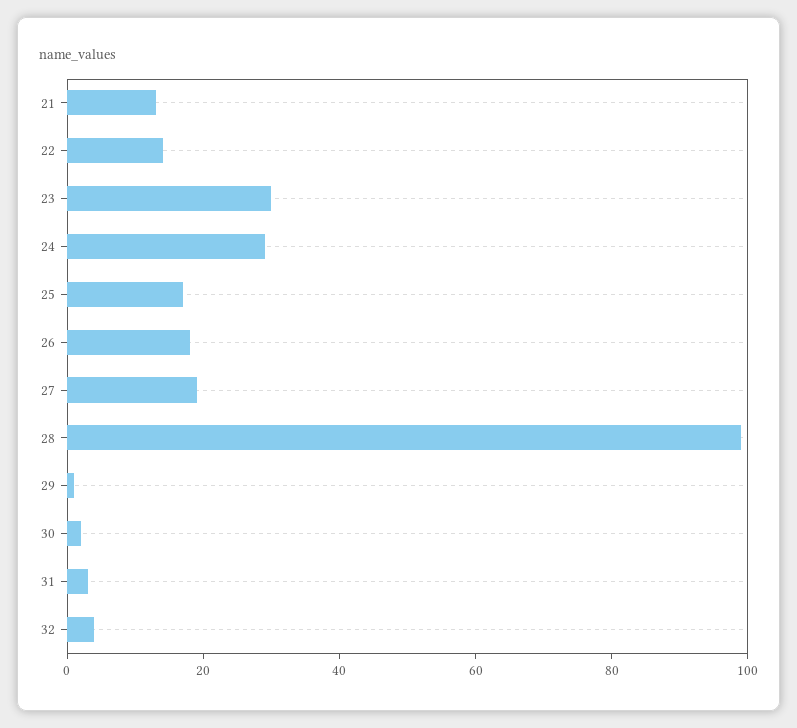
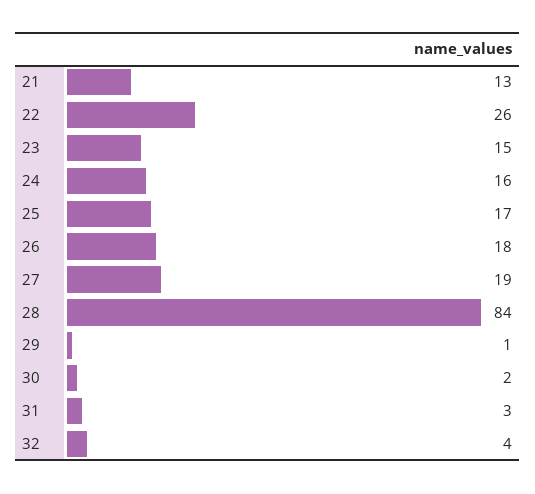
  {
    "21": 13,
-   "22": 15,
+   "22": 26,
-   "23": 30,
+   "23": 15,
-   "24": 30,
+   "24": 16,
    "25": 17,
    "26": 18,
    "27": 19,
-   "28": 100,
+   "28": 84,
    "29": 1,
    "30": 2,
    "31": 3,
    "32": 4
  }

